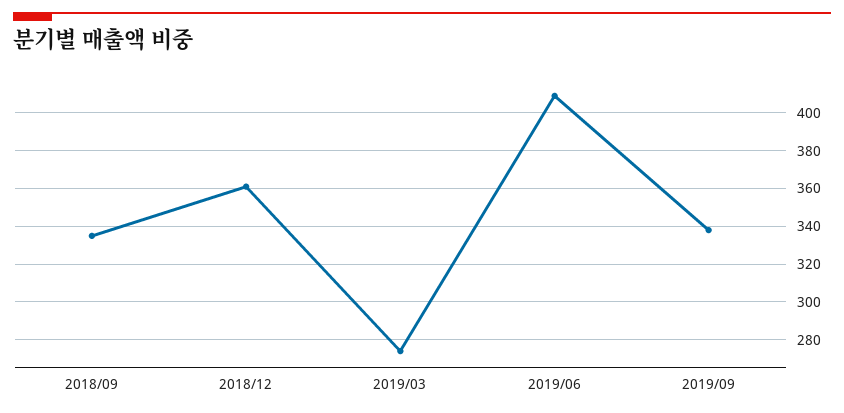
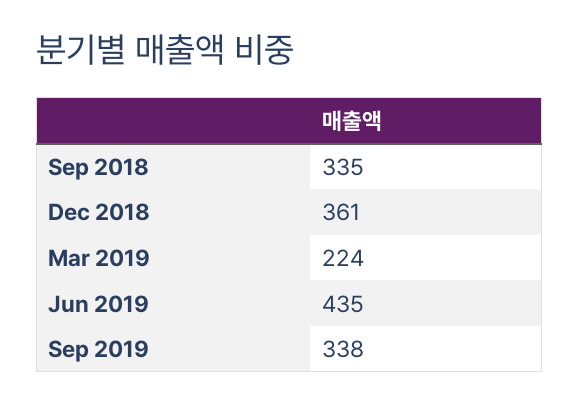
  {
    "2018/09": 335,
    "2018/12": 361,
-   "2019/03": 275,
+   "2019/03": 224,
-   "2019/06": 410,
+   "2019/06": 435,
    "2019/09": 338
  }

